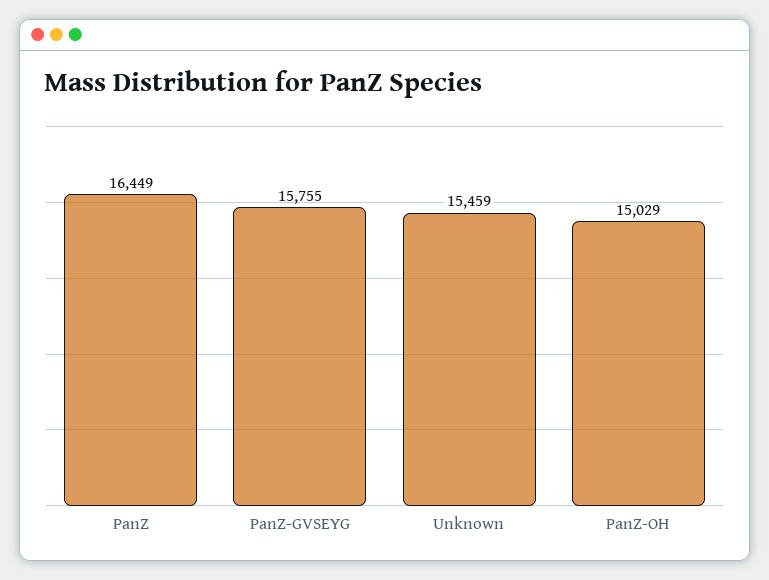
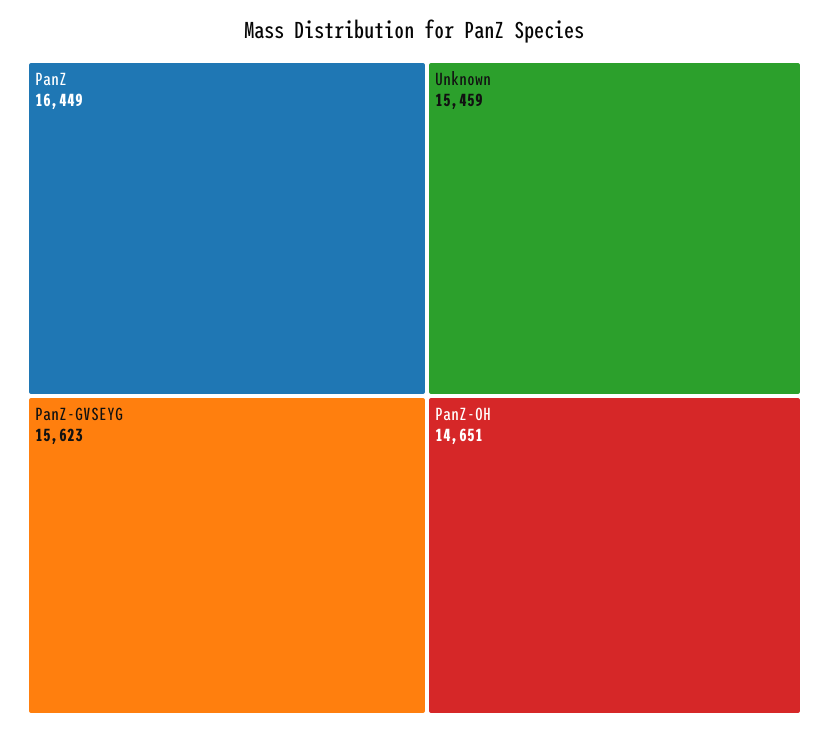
  {
    "PanZ": 16449,
-   "PanZ-GVSEYG": 15755,
+   "PanZ-GVSEYG": 15623,
    "Unknown": 15459,
-   "PanZ-OH": 15029
+   "PanZ-OH": 14651
  }

